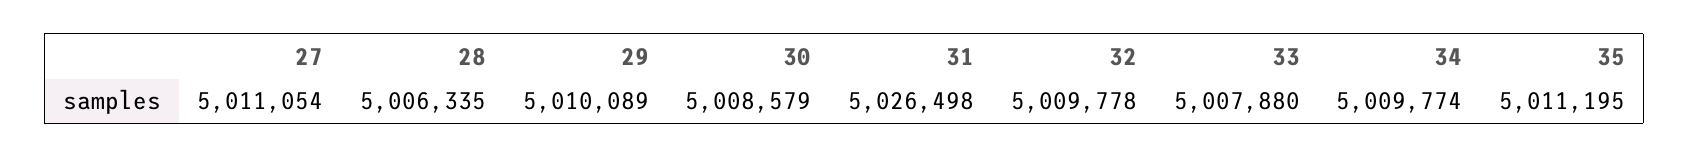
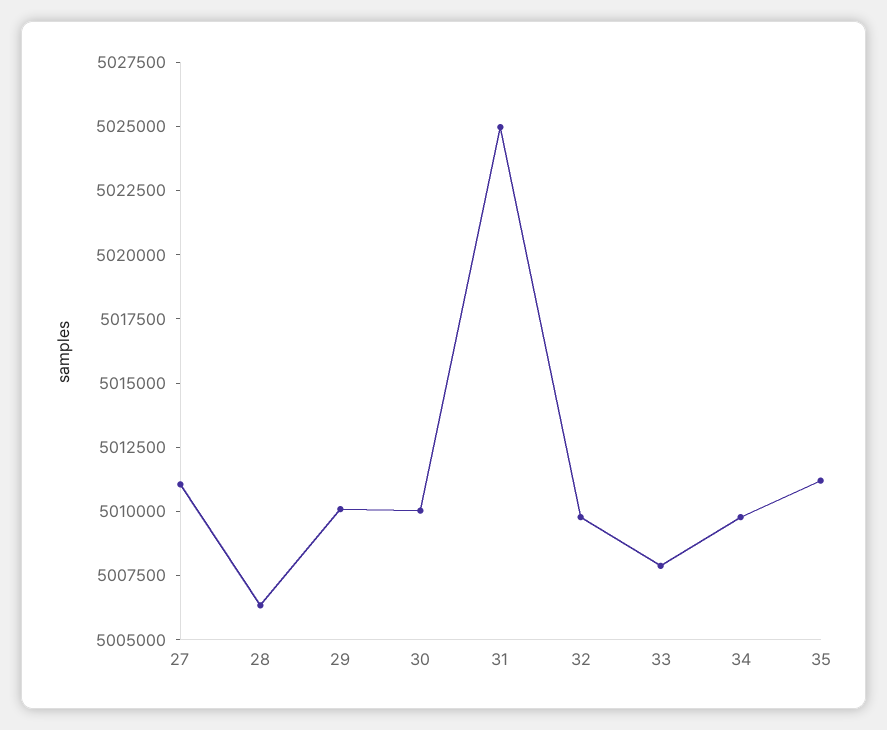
  {
    "27": 5011054,
    "28": 5006335,
    "29": 5010089,
-   "30": 5008579,
+   "30": 5010000,
-   "31": 5026498,
+   "31": 5025000,
    "32": 5009778,
    "33": 5007880,
    "34": 5009774,
    "35": 5011195
  }

